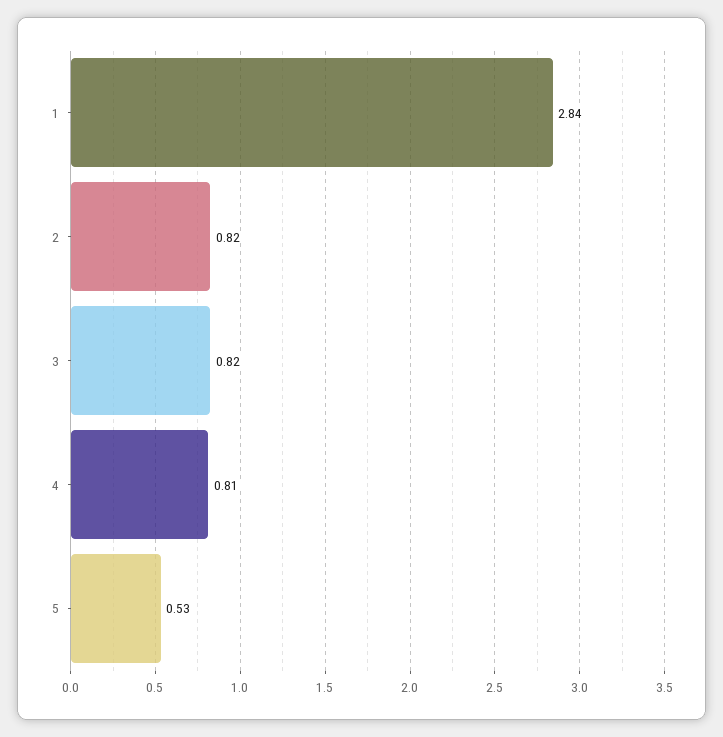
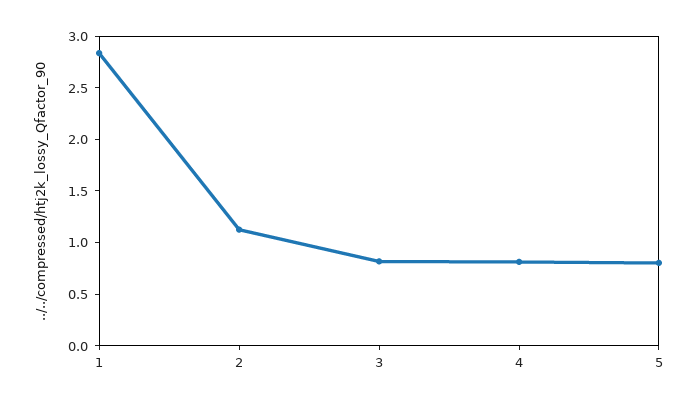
  {
    "1": 2.84,
-   "2": 0.82,
+   "2": 1.1,
    "3": 0.82,
    "4": 0.81,
-   "5": 0.53
+   "5": 0.8
  }

